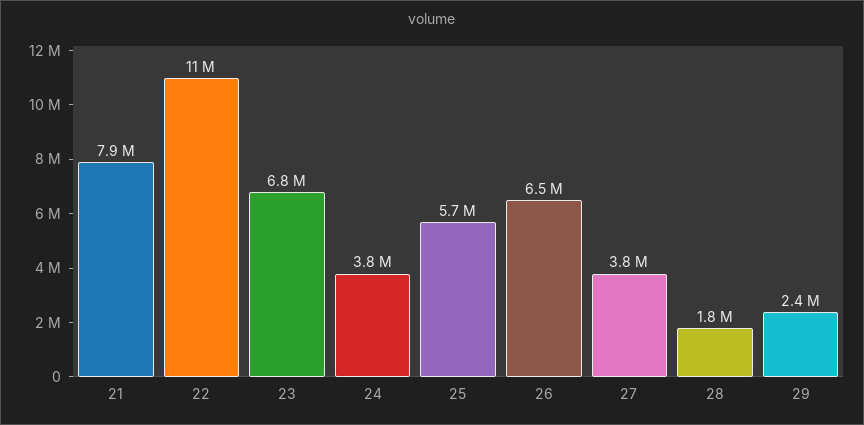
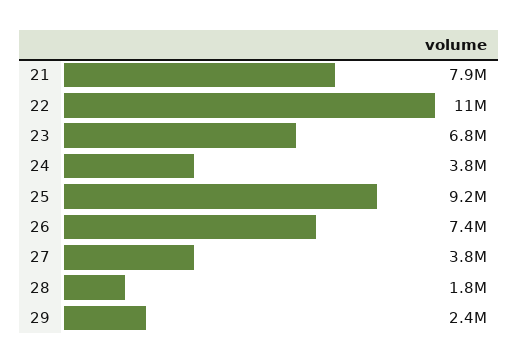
  {
    "21": 7900000,
    "22": 11000000,
    "23": 6800000,
    "24": 3800000,
-   "25": 5700000,
+   "25": 9200000,
-   "26": 6500000,
+   "26": 7400000,
    "27": 3800000,
    "28": 1800000,
    "29": 2400000
  }

